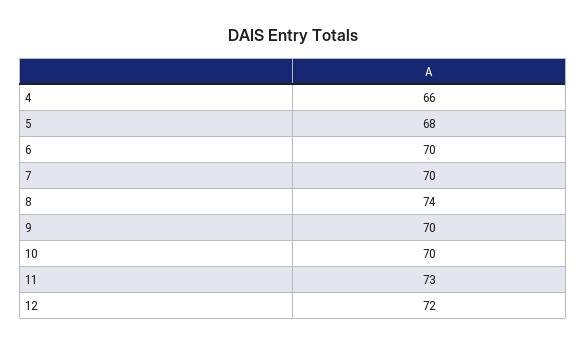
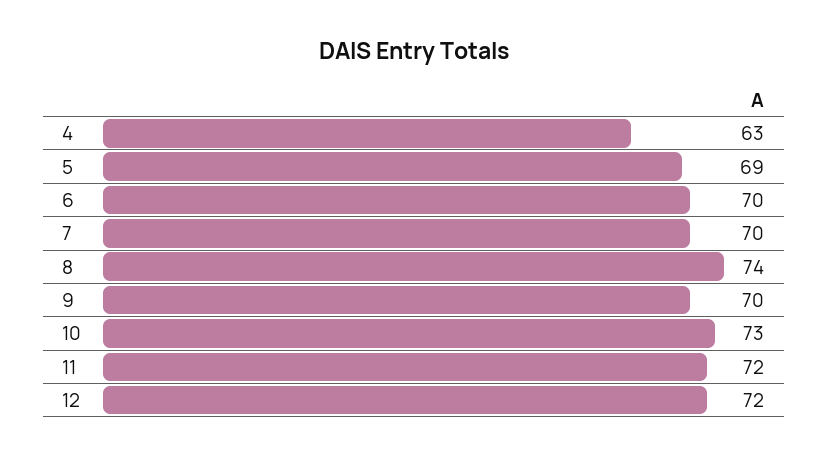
  {
-   "4": 66,
+   "4": 63,
-   "5": 68,
+   "5": 69,
    "6": 70,
    "7": 70,
    "8": 74,
    "9": 70,
-   "10": 70,
+   "10": 73,
-   "11": 73,
+   "11": 72,
    "12": 72
  }

